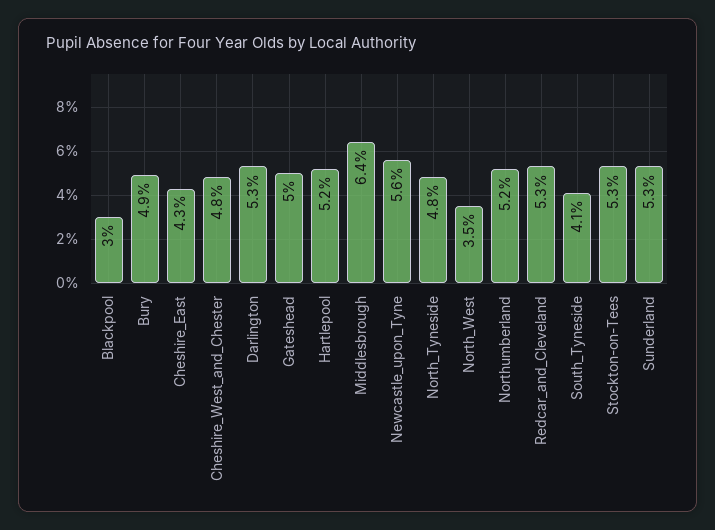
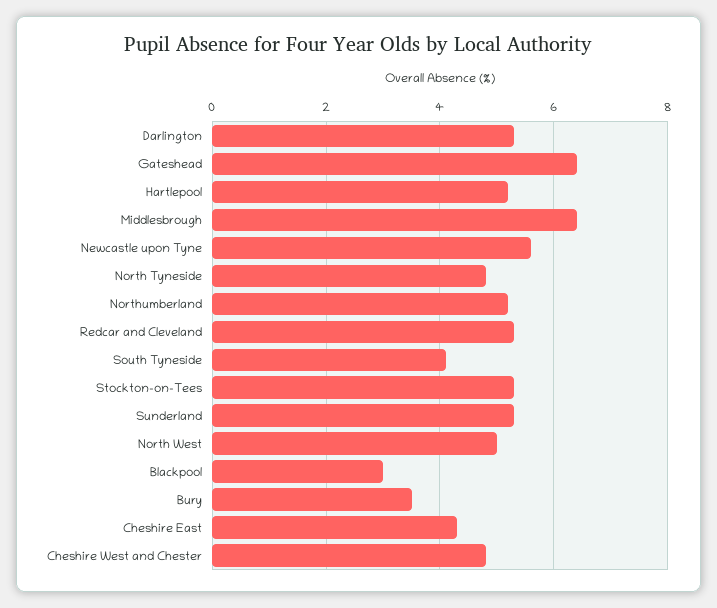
  {
    "Blackpool": 3,
-   "Bury": 4.9,
+   "Bury": 3.5,
    "Cheshire_East": 4.3,
    "Cheshire_West_and_Chester": 4.8,
    "Darlington": 5.3,
-   "Gateshead": 5,
+   "Gateshead": 6.5,
    "Hartlepool": 5.2,
    "Middlesbrough": 6.4,
    "Newcastle_upon_Tyne": 5.6,
    "North_Tyneside": 4.8,
-   "North_West": 3.5,
+   "North_West": 5,
    "Northumberland": 5.2,
    "Redcar_and_Cleveland": 5.3,
    "South_Tyneside": 4.1,
    "Stockton-on-Tees": 5.3,
    "Sunderland": 5.3
  }

